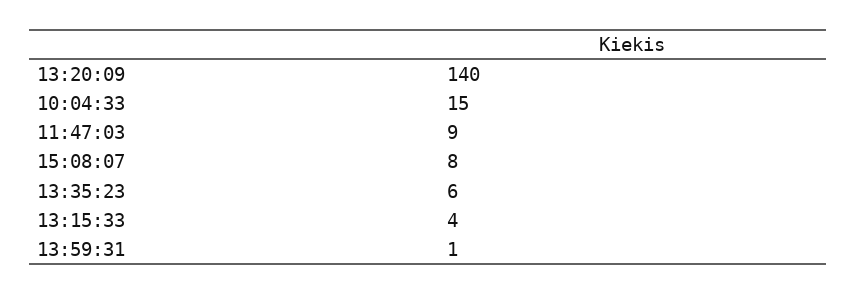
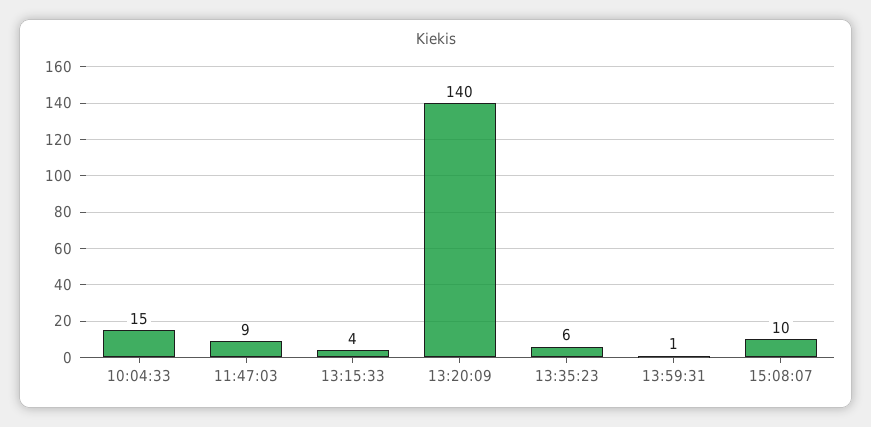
  {
    "13:20:09": 140,
    "10:04:33": 15,
    "11:47:03": 9,
-   "15:08:07": 8,
+   "15:08:07": 10,
    "13:35:23": 6,
    "13:15:33": 4,
    "13:59:31": 1
  }

